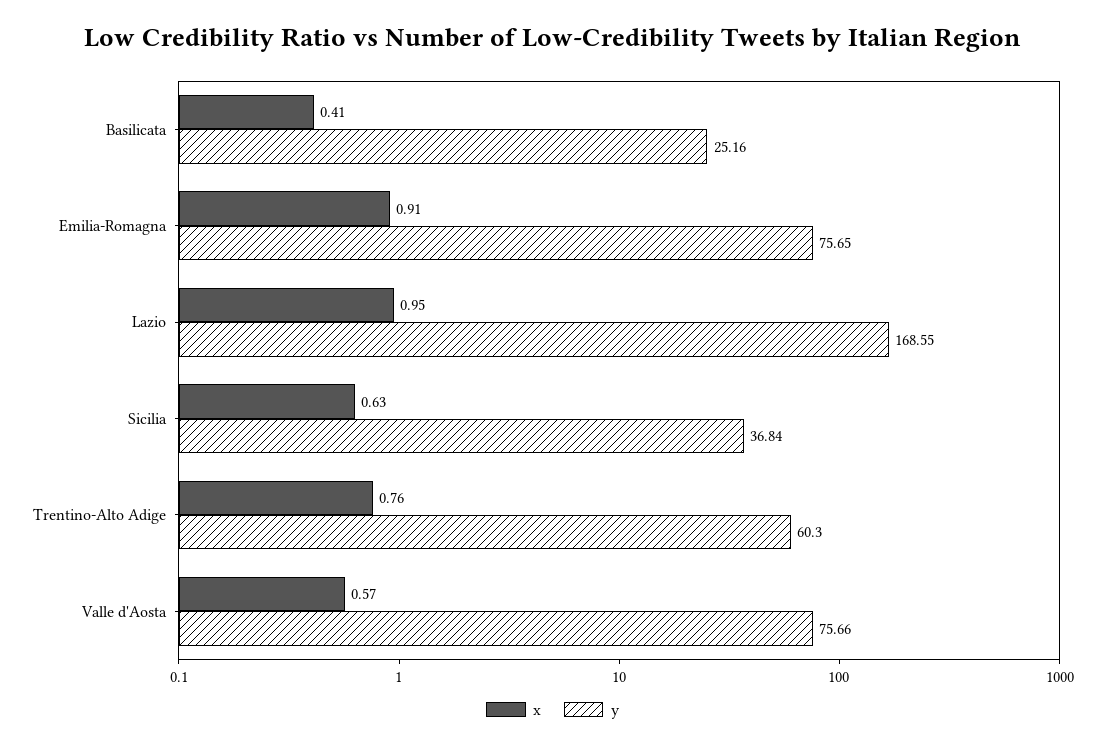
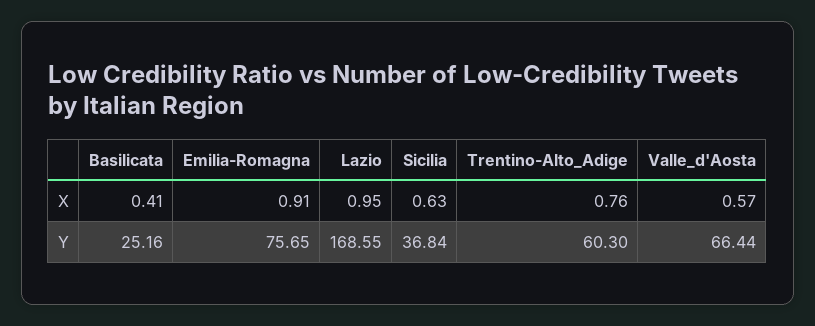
  {
    "x": {
      "Basilicata": 0.41,
      "Emilia-Romagna": 0.91,
      "Lazio": 0.95,
      "Sicilia": 0.63,
      "Trentino-Alto Adige": 0.76,
      "Valle d'Aosta": 0.57
    },
    "y": {
      "Basilicata": 25.16,
      "Emilia-Romagna": 75.65,
      "Lazio": 168.55,
      "Sicilia": 36.84,
      "Trentino-Alto Adige": 60.3,
-     "Valle d'Aosta": 75.66
+     "Valle d'Aosta": 66.44
    }
  }

